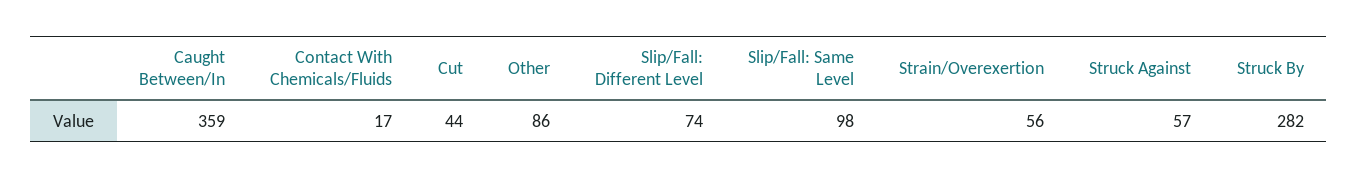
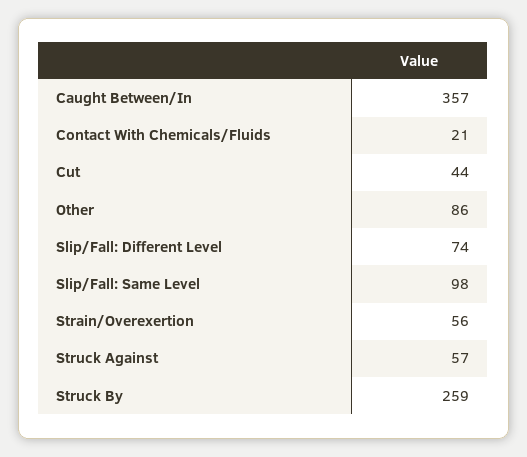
  {
-   "Caught Between/In": 359,
+   "Caught Between/In": 357,
-   "Contact With Chemicals/Fluids": 17,
+   "Contact With Chemicals/Fluids": 21,
    "Cut": 44,
    "Other": 86,
    "Slip/Fall: Different Level": 74,
    "Slip/Fall: Same Level": 98,
    "Strain/Overexertion": 56,
    "Struck Against": 57,
-   "Struck By": 282
+   "Struck By": 259
  }

